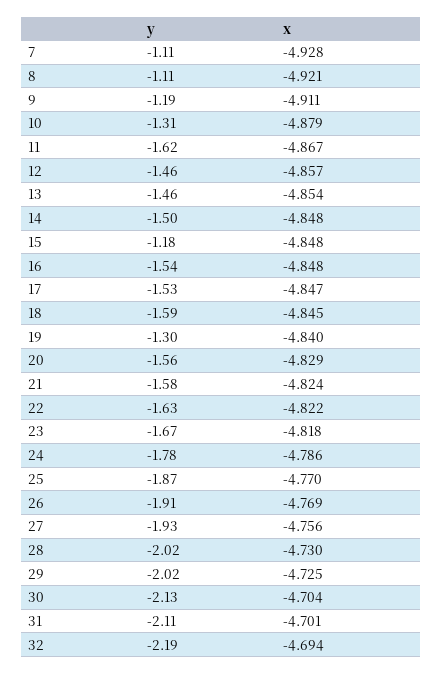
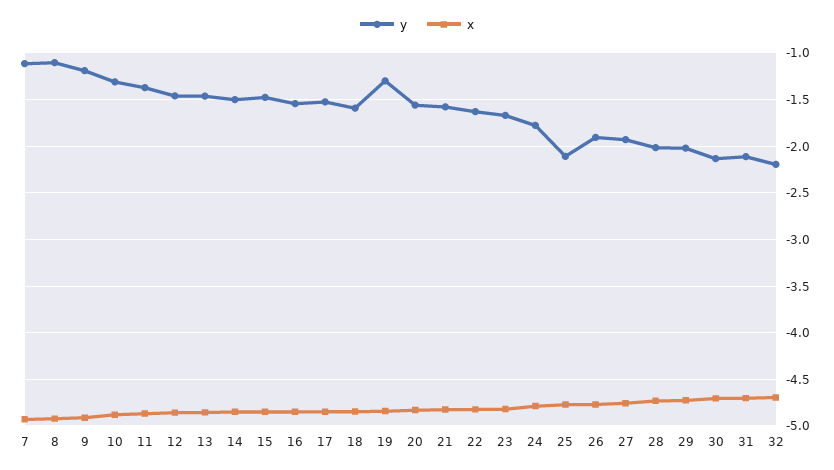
  {
    "y": {
      "7": -1.11,
      "8": -1.11,
      "9": -1.19,
      "10": -1.31,
-     "11": -1.62,
+     "11": -1.4,
      "12": -1.46,
      "13": -1.46,
      "14": -1.5,
-     "15": -1.18,
+     "15": -1.5,
      "16": -1.54,
      "17": -1.53,
      "18": -1.59,
      "19": -1.3,
      "20": -1.56,
      "21": -1.58,
      "22": -1.63,
      "23": -1.67,
      "24": -1.78,
-     "25": -1.87,
+     "25": -2.1,
      "26": -1.91,
      "27": -1.93,
      "28": -2.02,
      "29": -2.02,
      "30": -2.13,
      "31": -2.11,
      "32": -2.19
    },
    "x": {
      "7": -4.928,
      "8": -4.921,
      "9": -4.911,
      "10": -4.879,
      "11": -4.867,
      "12": -4.857,
      "13": -4.854,
      "14": -4.848,
      "15": -4.848,
      "16": -4.848,
      "17": -4.847,
      "18": -4.845,
      "19": -4.84,
      "20": -4.829,
      "21": -4.824,
      "22": -4.822,
      "23": -4.818,
      "24": -4.786,
      "25": -4.77,
      "26": -4.769,
      "27": -4.756,
      "28": -4.73,
      "29": -4.725,
      "30": -4.704,
      "31": -4.701,
      "32": -4.694
    }
  }

